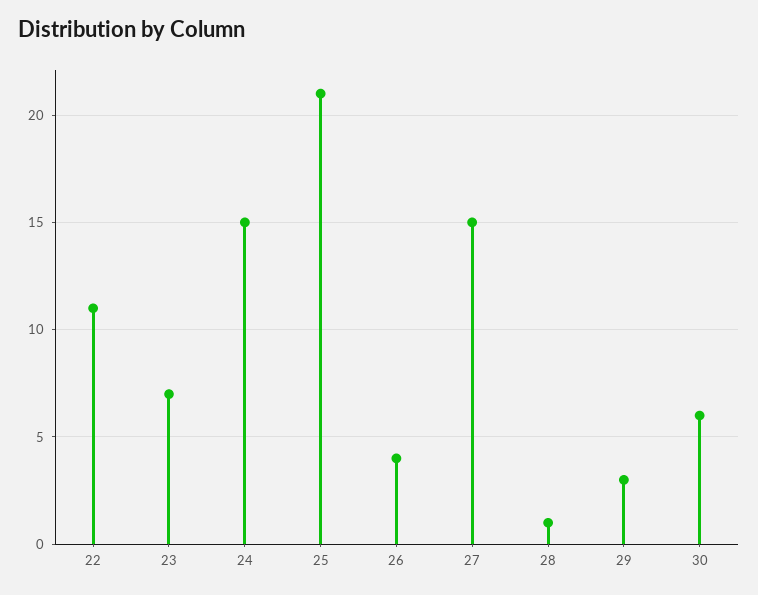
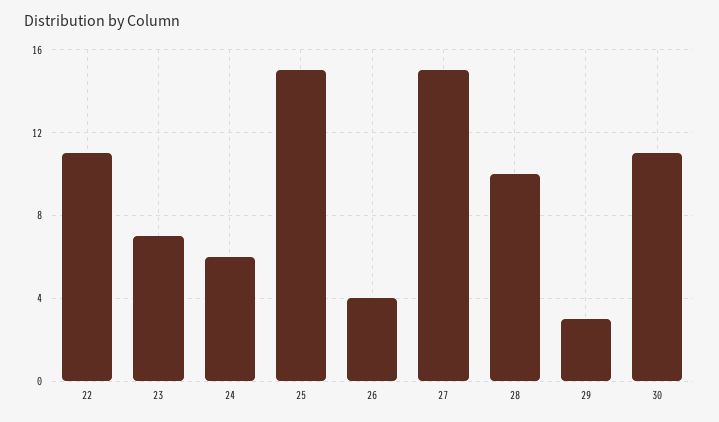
  {
    "22": 11,
    "23": 7,
-   "24": 15,
+   "24": 6,
-   "25": 21,
+   "25": 15,
    "26": 4,
    "27": 15,
-   "28": 1,
+   "28": 10,
    "29": 3,
-   "30": 6
+   "30": 11
  }

